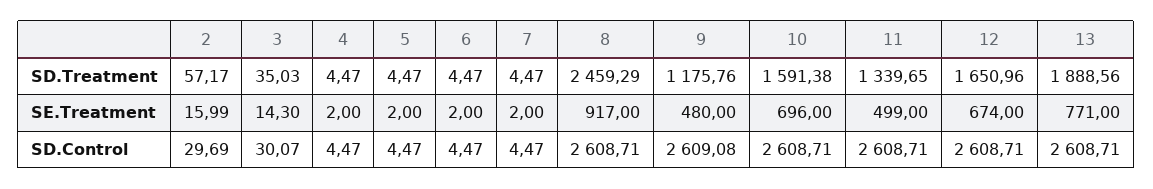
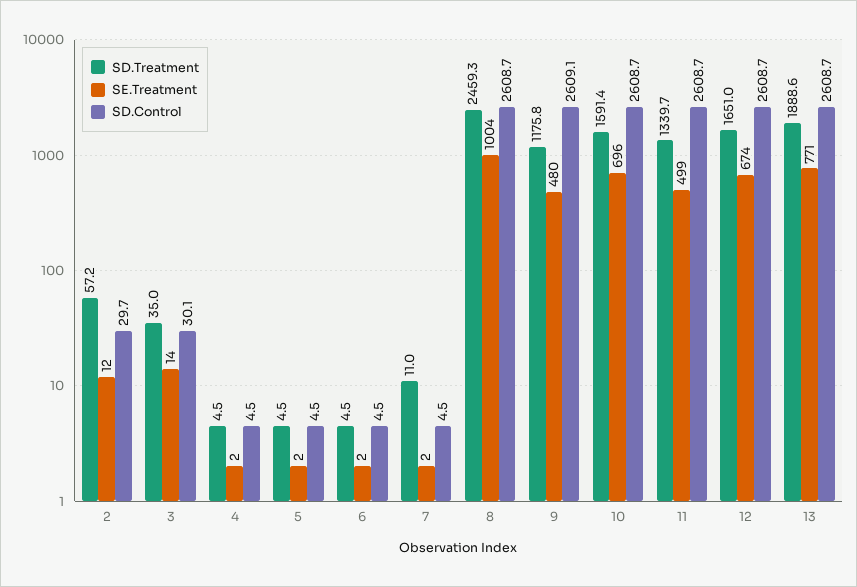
  {
    "SD.Treatment": {
      "2": 57.17,
      "3": 35.03,
      "4": 4.47,
      "5": 4.47,
      "6": 4.47,
-     "7": 4.47,
+     "7": 11,
      "8": 2459.29,
      "9": 1175.76,
      "10": 1591.38,
      "11": 1339.65,
      "12": 1650.96,
      "13": 1888.56
    },
    "SE.Treatment": {
-     "2": 15.99,
+     "2": 12,
      "3": 14.3,
      "4": 2,
      "5": 2,
      "6": 2,
      "7": 2,
-     "8": 917,
+     "8": 1004,
      "9": 480,
      "10": 696,
      "11": 499,
      "12": 674,
      "13": 771
    },
    "SD.Control": {
      "2": 29.69,
      "3": 30.07,
      "4": 4.47,
      "5": 4.47,
      "6": 4.47,
      "7": 4.47,
      "8": 2608.71,
      "9": 2609.08,
      "10": 2608.71,
      "11": 2608.71,
      "12": 2608.71,
      "13": 2608.71
    }
  }

